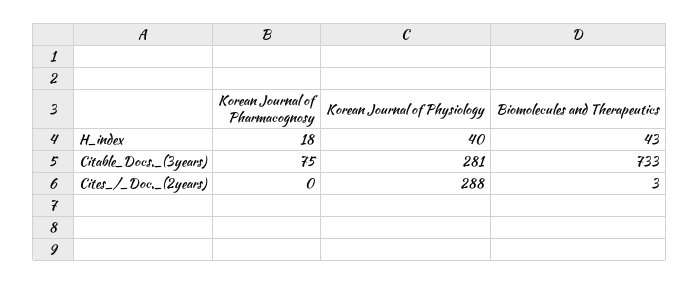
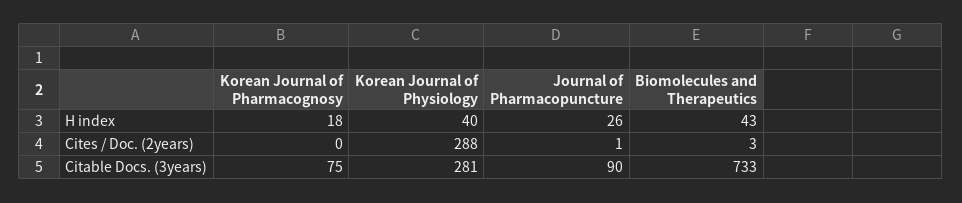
  {
    "Korean Journal of Pharmacognosy": {
      "H_index": 18,
      "Citable_Docs._(3years)": 75,
      "Cites_/_Doc._(2years)": 0
    },
    "Korean Journal of Physiology": {
      "H_index": 40,
      "Citable_Docs._(3years)": 281,
      "Cites_/_Doc._(2years)": 288
    },
    "Biomolecules and Therapeutics": {
      "H_index": 43,
      "Citable_Docs._(3years)": 733,
      "Cites_/_Doc._(2years)": 3
-   }
+   },
+   "Journal of Pharmacopuncture": {
+     "H_index": 26,
+     "Cites_/_Doc._(2years)": 1,
+     "Citable_Docs._(3years)": 90
+   }
  }

